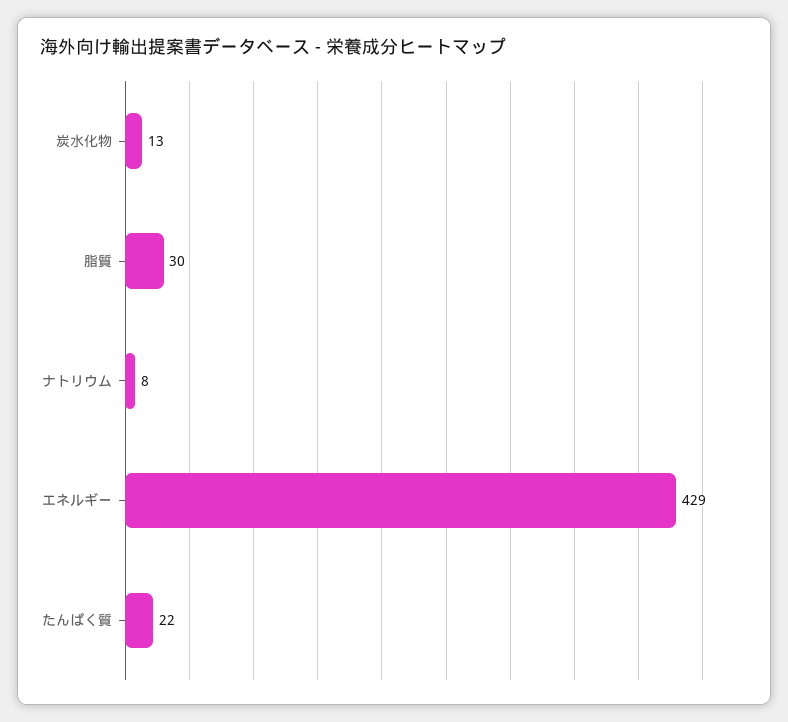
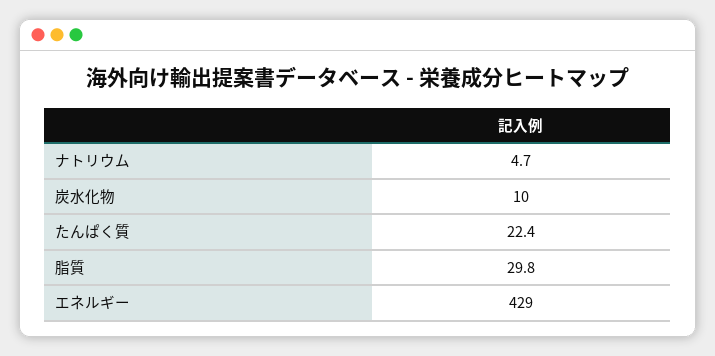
  {
-   "炭水化物": 13,
+   "炭水化物": 10,
    "脂質": 29.8,
-   "ナトリウム": 8,
+   "ナトリウム": 4.7,
    "エネルギー": 429,
    "たんぱく質": 22.4
  }

